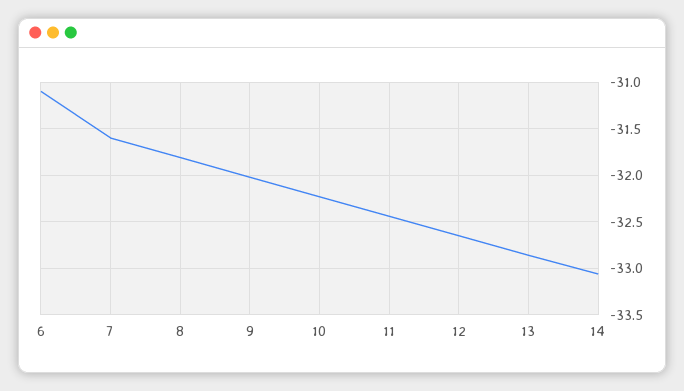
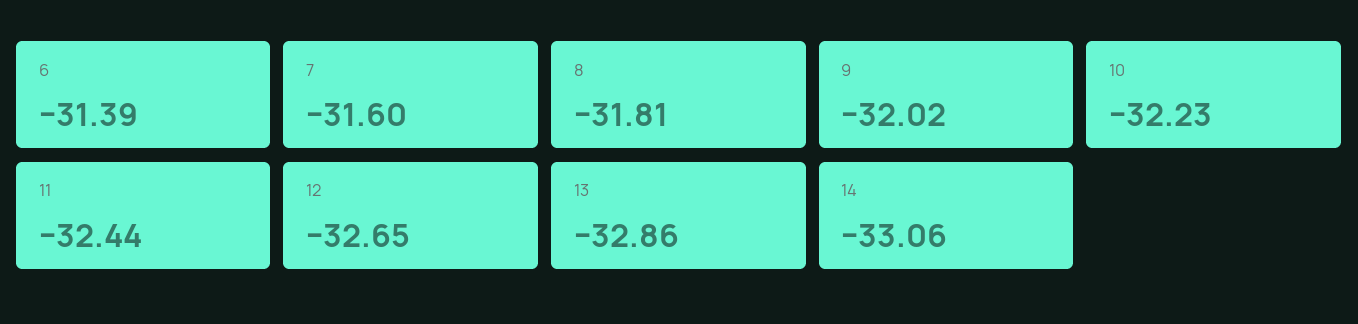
  {
-   "6": -31.1,
+   "6": -31.39,
    "7": -31.6,
    "8": -31.81,
    "9": -32.02,
    "10": -32.23,
    "11": -32.44,
    "12": -32.65,
    "13": -32.86,
    "14": -33.06
  }

